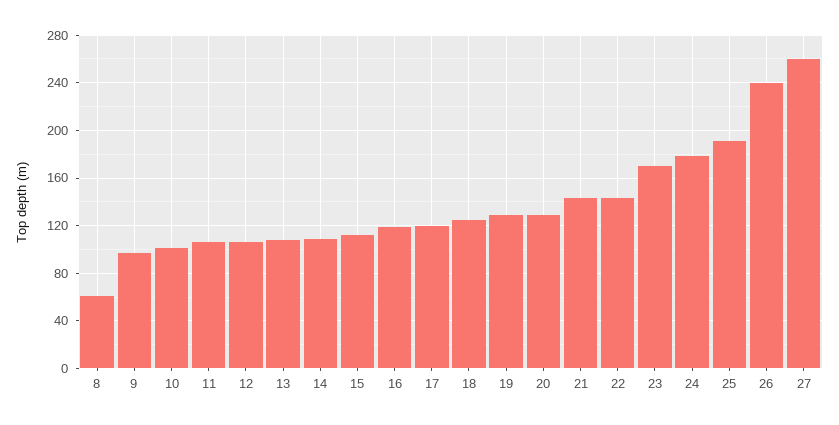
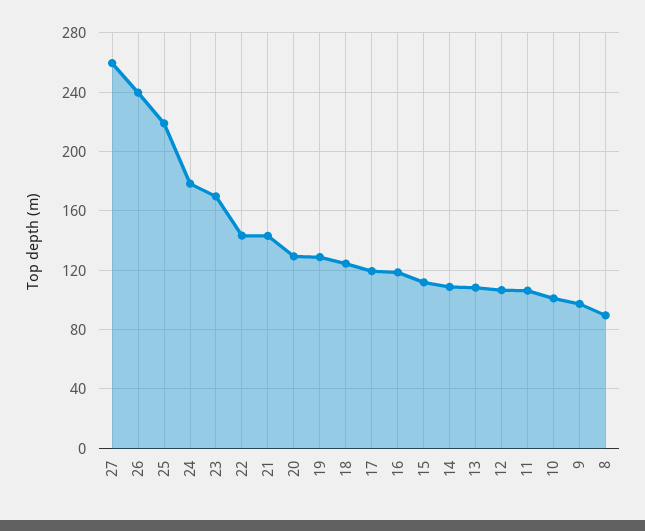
  {
-   "8": 60,
+   "8": 90,
    "9": 95,
    "10": 100,
    "11": 105,
    "12": 105,
    "13": 110,
    "14": 110,
    "15": 110,
    "16": 120,
    "17": 120,
    "18": 125,
    "19": 130,
    "20": 130,
    "21": 145,
    "22": 145,
    "23": 170,
    "24": 180,
-   "25": 190,
+   "25": 220,
    "26": 240,
    "27": 260
  }

